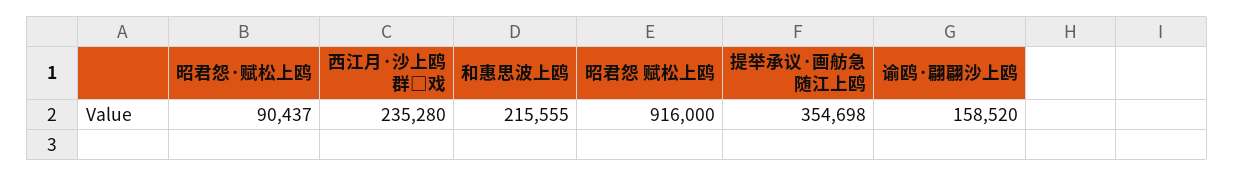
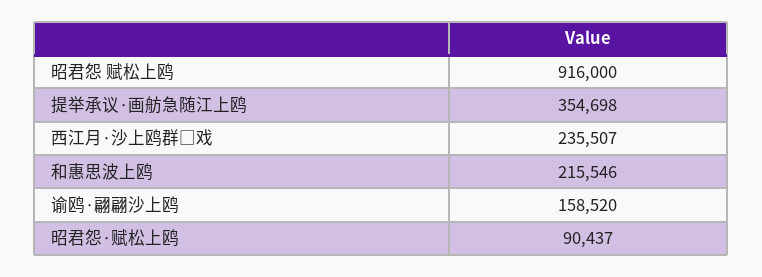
  {
    "昭君怨·赋松上鸥": 90437,
-   "西江月·沙上鸥群□戏": 235280,
+   "西江月·沙上鸥群□戏": 235507,
-   "和惠思波上鸥": 215555,
+   "和惠思波上鸥": 215546,
    "昭君怨 赋松上鸥": 916000,
    "提举承议·画舫急随江上鸥": 354698,
    "谕鸥·翩翩沙上鸥": 158520
  }

